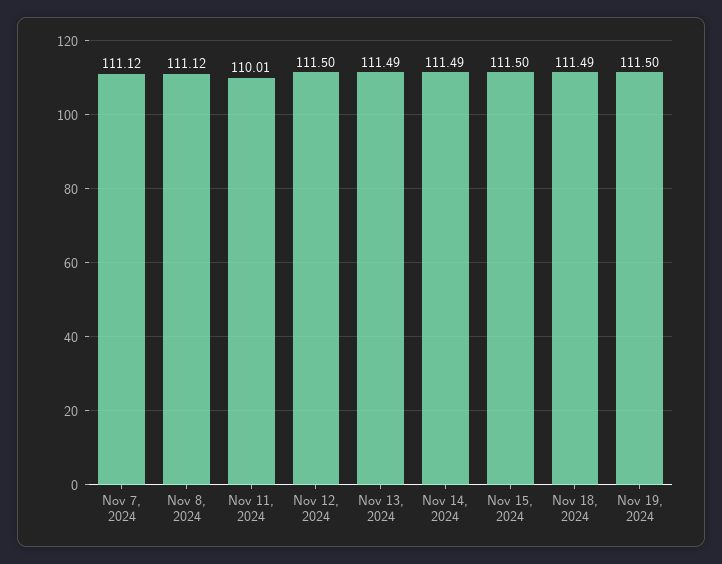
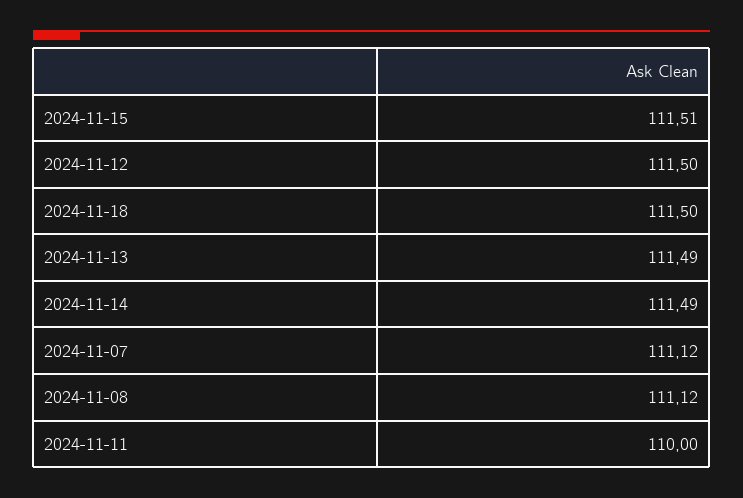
  {
    "Nov 7, 2024": 111.12,
    "Nov 8, 2024": 111.12,
-   "Nov 11, 2024": 110.01,
+   "Nov 11, 2024": 110,
    "Nov 12, 2024": 111.5,
    "Nov 13, 2024": 111.49,
    "Nov 14, 2024": 111.49,
-   "Nov 15, 2024": 111.5,
+   "Nov 15, 2024": 111.51,
-   "Nov 18, 2024": 111.49,
+   "Nov 18, 2024": 111.5
-   "Nov 19, 2024": 111.5
  }

